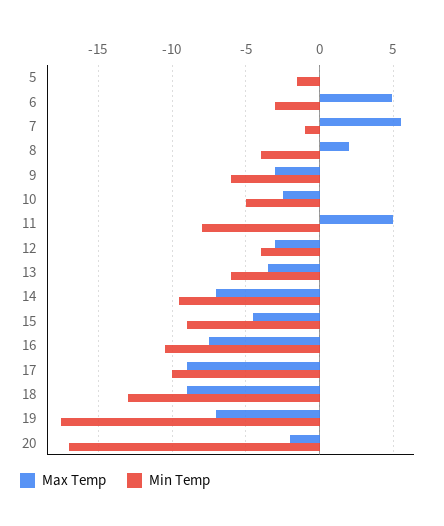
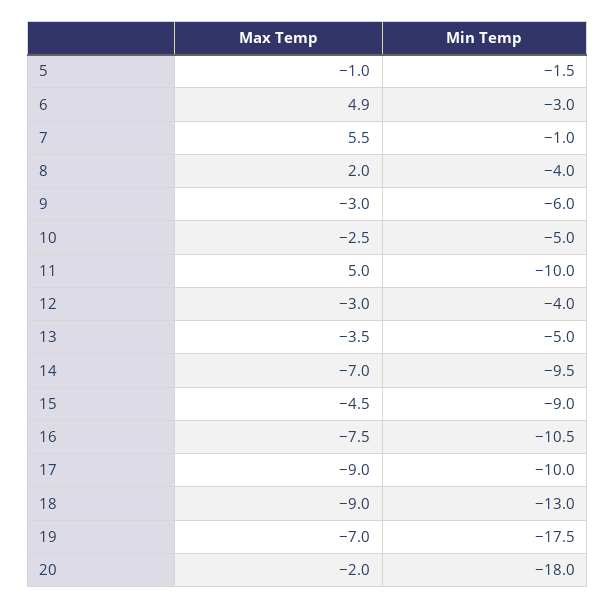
  {
    "Max Temp": {
-     "5": 0,
+     "5": -1,
      "6": 4.9,
      "7": 5.5,
      "8": 2,
      "9": -3,
      "10": -2.5,
      "11": 5,
      "12": -3,
      "13": -3.5,
      "14": -7,
      "15": -4.5,
      "16": -7.5,
      "17": -9,
      "18": -9,
      "19": -7,
      "20": -2
    },
    "Min Temp": {
      "5": -1.5,
      "6": -3,
      "7": -1,
      "8": -4,
      "9": -6,
      "10": -5,
-     "11": -8,
+     "11": -10,
      "12": -4,
-     "13": -6,
+     "13": -5,
      "14": -9.5,
      "15": -9,
      "16": -10.5,
      "17": -10,
      "18": -13,
      "19": -17.5,
-     "20": -17
+     "20": -18
    }
  }

